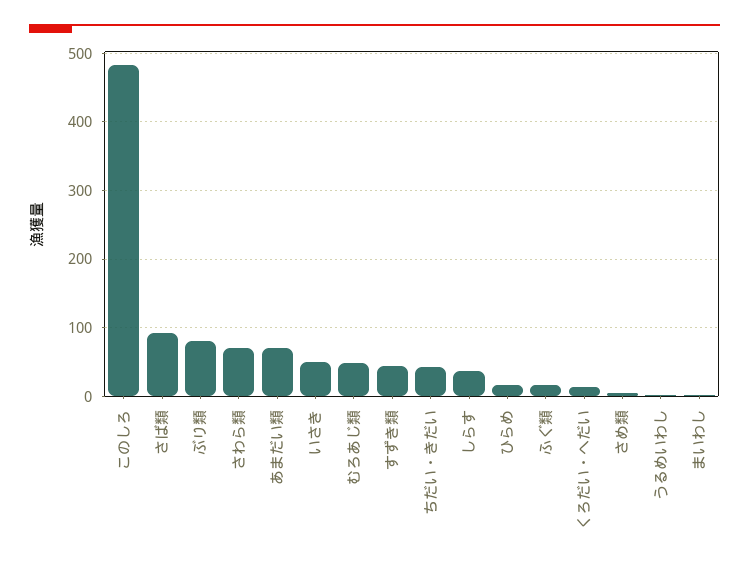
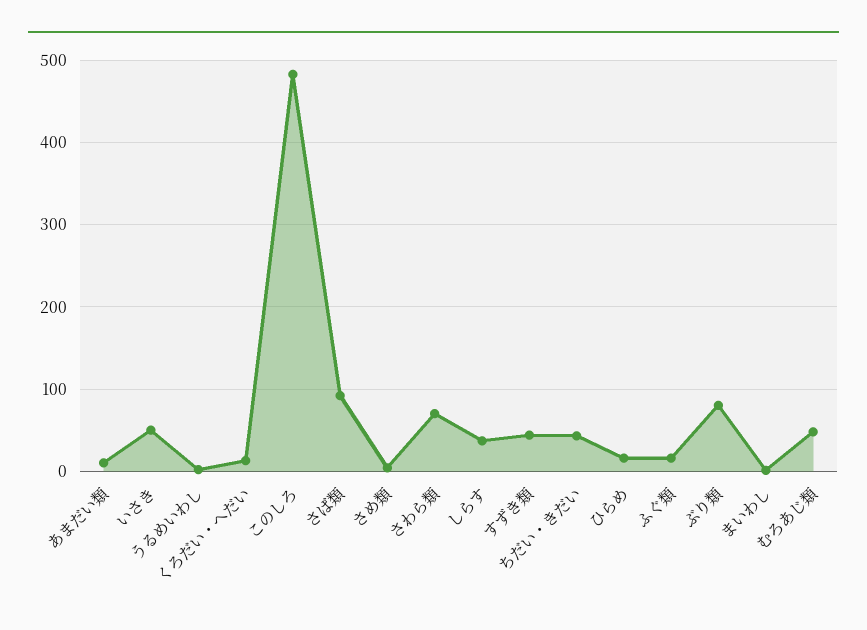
  {
    "このしろ": 480,
    "さば類": 90,
    "ぶり類": 80,
    "さわら類": 70,
-   "あまだい類": 70,
+   "あまだい類": 10,
    "いさき": 50,
    "むろあじ類": 50,
    "すずき類": 40,
    "ちだい・きだい": 40,
    "しらす": 40,
    "ひらめ": 20,
    "ふぐ類": 20,
    "くろだい・へだい": 10,
    "さめ類": 0,
    "うるめいわし": 0,
    "まいわし": 0
  }

